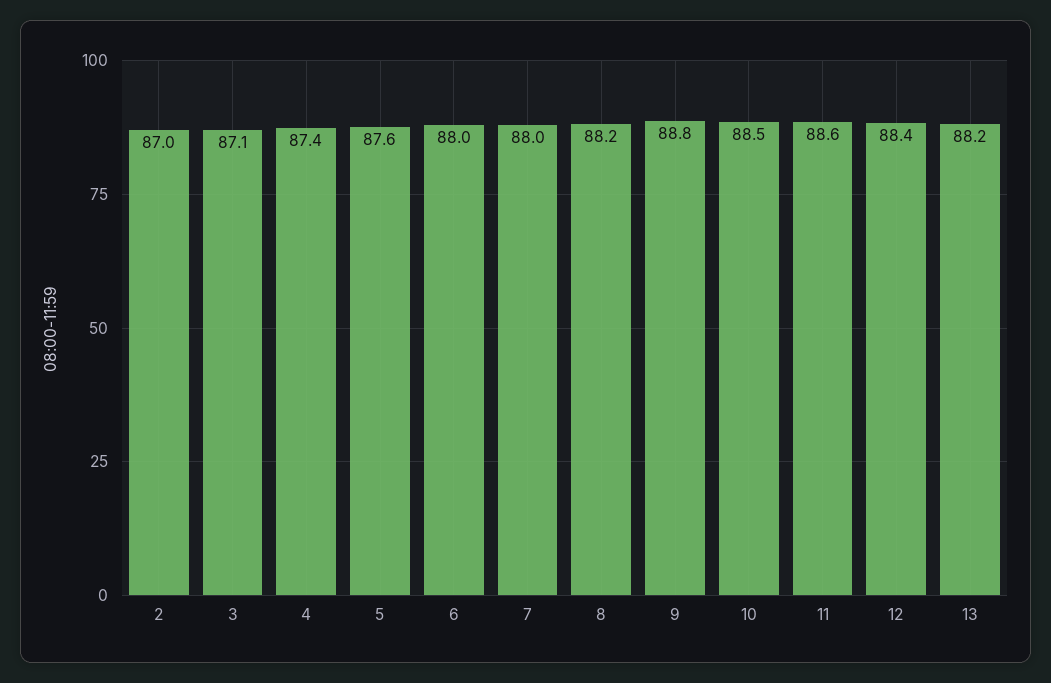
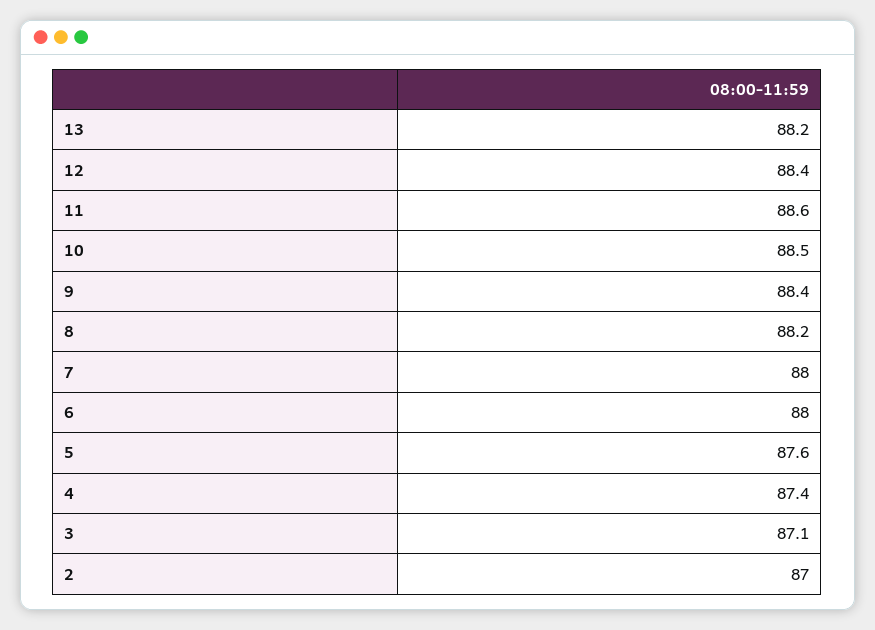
  {
    "2": 87,
    "3": 87.1,
    "4": 87.4,
    "5": 87.6,
    "6": 88,
    "7": 88,
    "8": 88.2,
-   "9": 88.8,
+   "9": 88.4,
    "10": 88.5,
    "11": 88.6,
    "12": 88.4,
    "13": 88.2
  }

